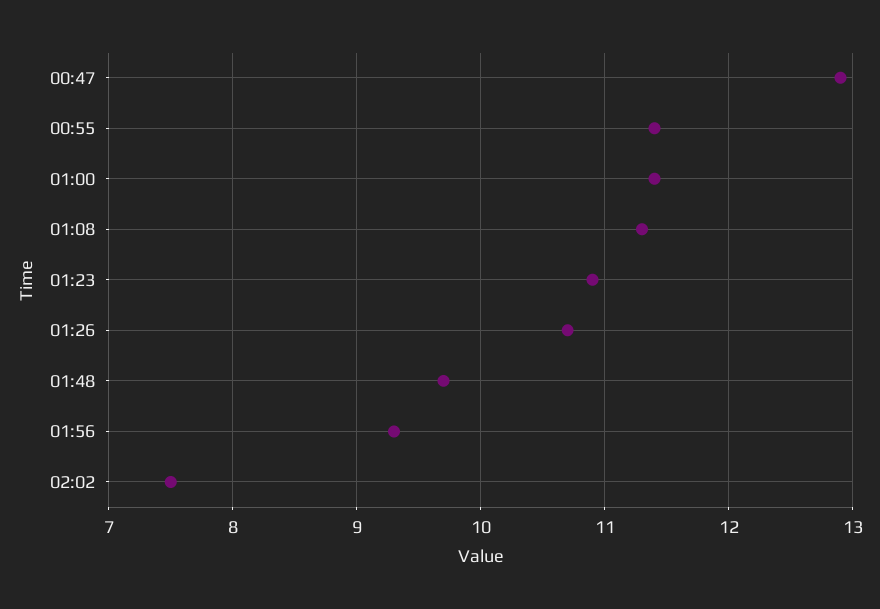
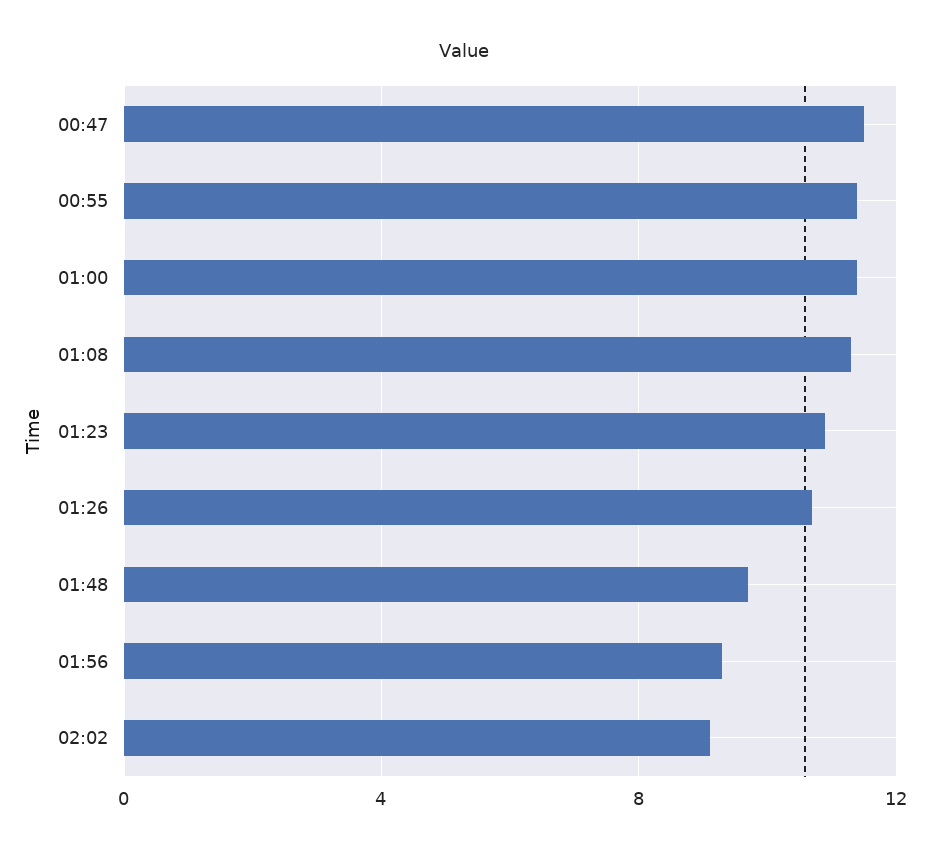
  {
-   "00:47": 12.9,
+   "00:47": 11.5,
    "00:55": 11.4,
    "01:00": 11.4,
    "01:08": 11.3,
    "01:23": 10.9,
    "01:26": 10.7,
    "01:48": 9.7,
    "01:56": 9.3,
-   "02:02": 7.5
+   "02:02": 9
  }

